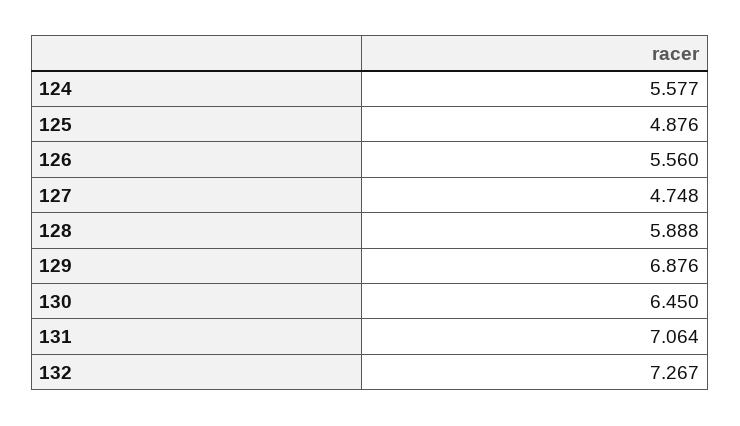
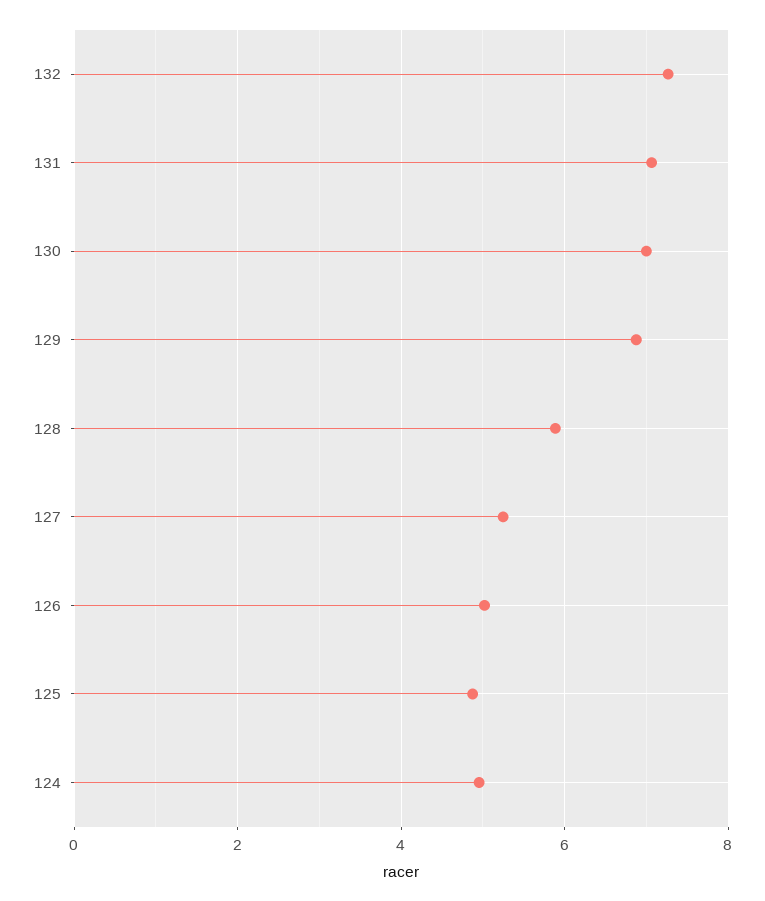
  {
-   "124": 5.577,
+   "124": 5,
    "125": 4.876,
-   "126": 5.56,
+   "126": 5,
-   "127": 4.748,
+   "127": 5.2,
    "128": 5.888,
    "129": 6.876,
-   "130": 6.45,
+   "130": 7,
    "131": 7.064,
    "132": 7.267
  }

